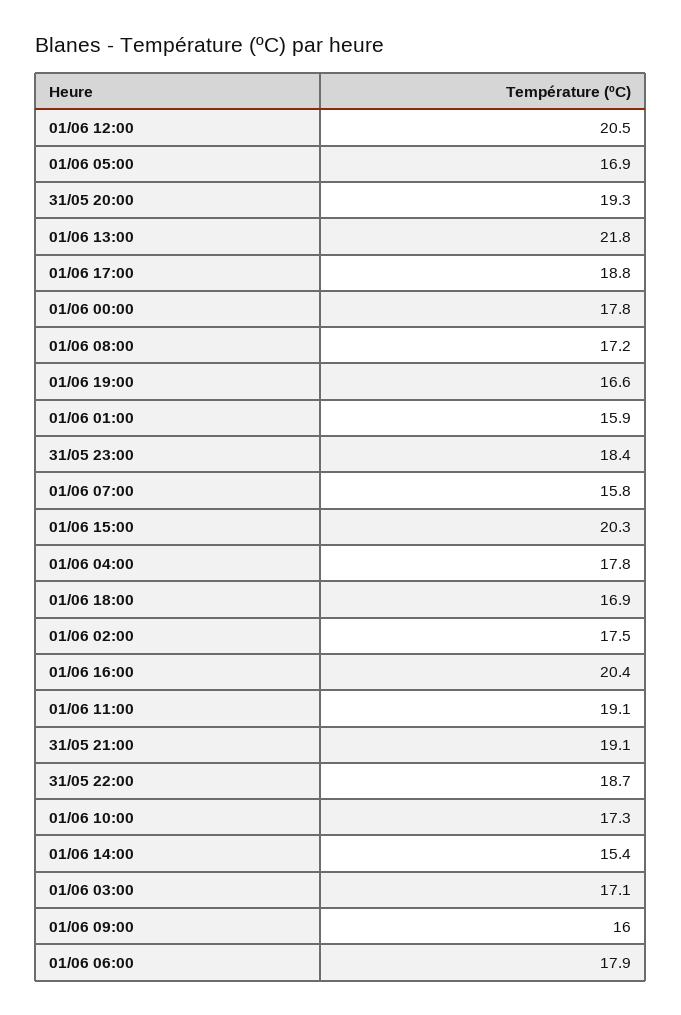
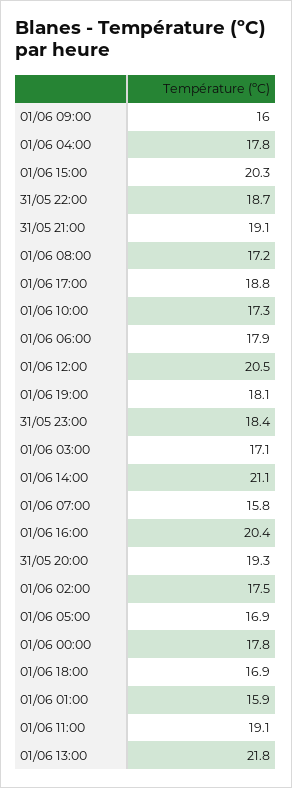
  {
    "01/06 12:00": 20.5,
    "01/06 05:00": 16.9,
    "31/05 20:00": 19.3,
    "01/06 13:00": 21.8,
    "01/06 17:00": 18.8,
    "01/06 00:00": 17.8,
    "01/06 08:00": 17.2,
-   "01/06 19:00": 16.6,
+   "01/06 19:00": 18.1,
    "01/06 01:00": 15.9,
    "31/05 23:00": 18.4,
    "01/06 07:00": 15.8,
    "01/06 15:00": 20.3,
    "01/06 04:00": 17.8,
    "01/06 18:00": 16.9,
    "01/06 02:00": 17.5,
    "01/06 16:00": 20.4,
    "01/06 11:00": 19.1,
    "31/05 21:00": 19.1,
    "31/05 22:00": 18.7,
    "01/06 10:00": 17.3,
-   "01/06 14:00": 15.4,
+   "01/06 14:00": 21.1,
    "01/06 03:00": 17.1,
    "01/06 09:00": 16,
    "01/06 06:00": 17.9
  }

